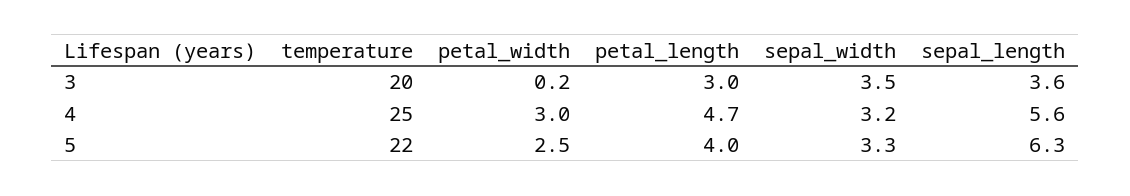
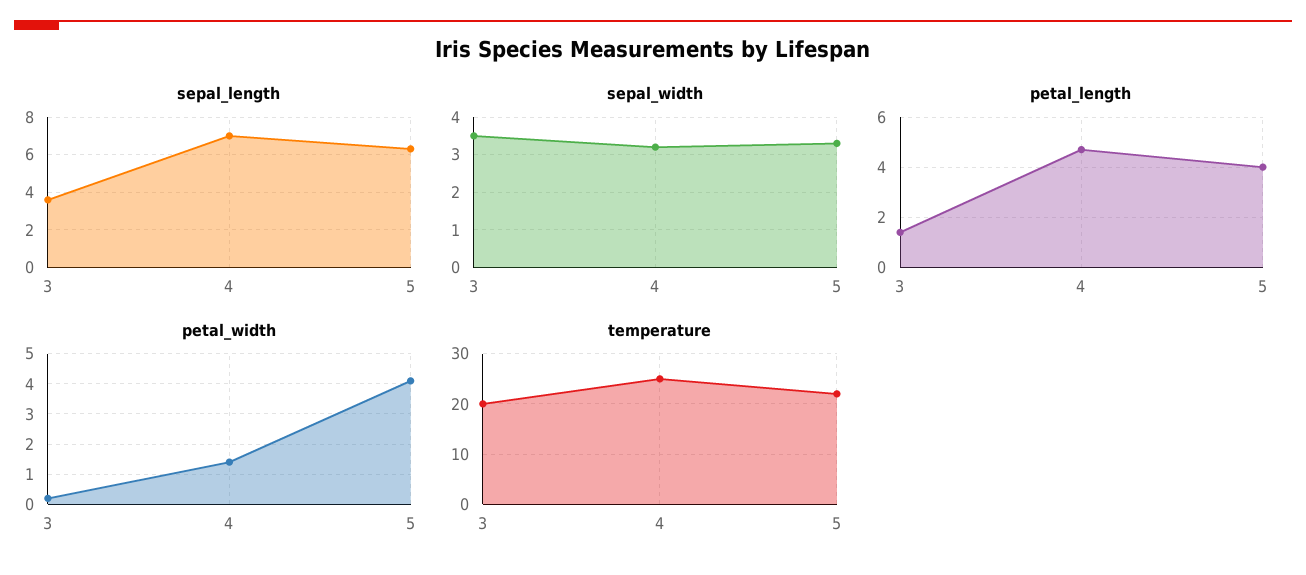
  {
    "temperature": {
      "3": 20,
      "4": 25,
      "5": 22
    },
    "petal_width": {
      "3": 0.2,
-     "4": 3,
+     "4": 1.5,
-     "5": 2.5
+     "5": 4
    },
    "petal_length": {
-     "3": 3,
+     "3": 1.5,
      "4": 4.7,
      "5": 4
    },
    "sepal_width": {
      "3": 3.5,
      "4": 3.2,
      "5": 3.3
    },
    "sepal_length": {
      "3": 3.6,
-     "4": 5.6,
+     "4": 7,
      "5": 6.3
    }
  }

